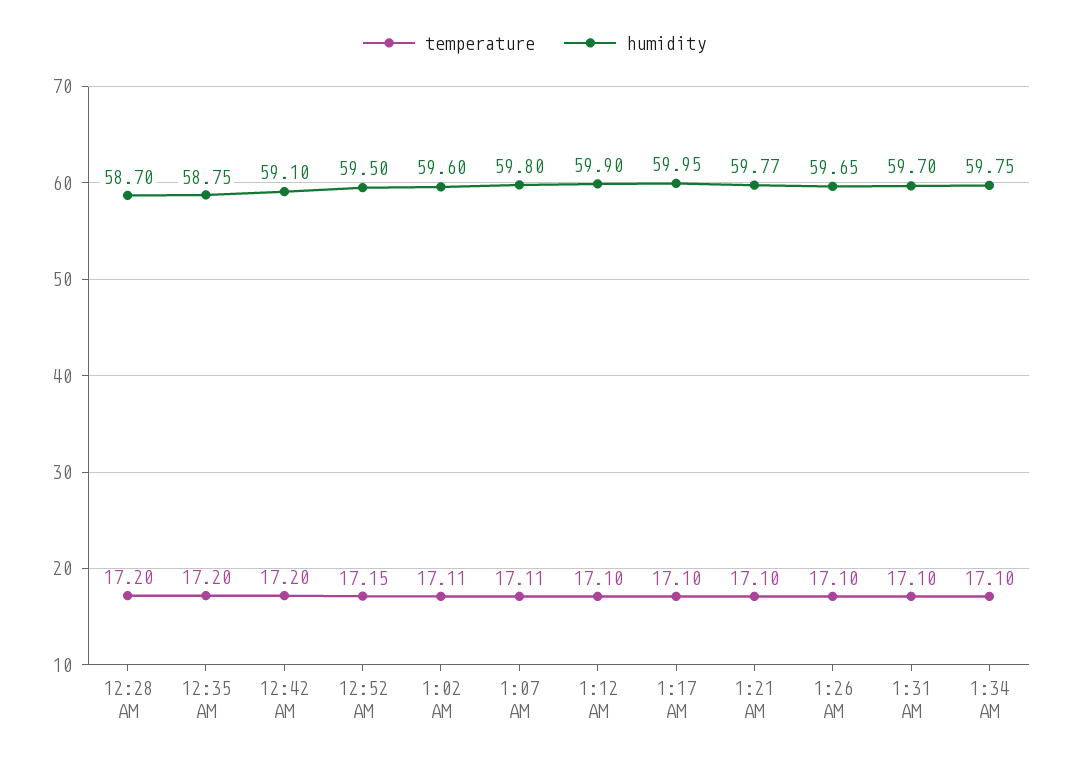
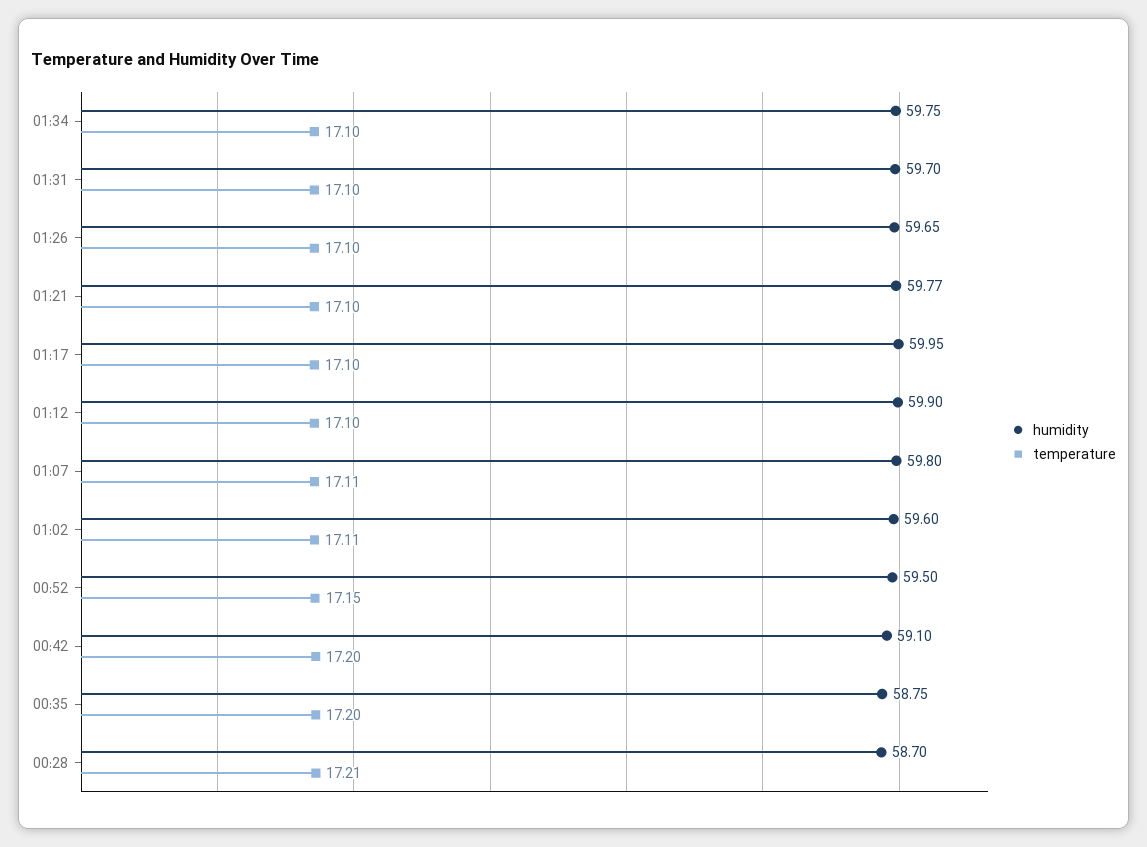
  {
    "temperature": {
-     "12:28 AM": 17.2,
+     "12:28 AM": 17.21,
      "12:35 AM": 17.2,
      "12:42 AM": 17.2,
      "12:52 AM": 17.15,
      "1:02 AM": 17.11,
      "1:07 AM": 17.11,
      "1:12 AM": 17.1,
      "1:17 AM": 17.1,
      "1:21 AM": 17.1,
      "1:26 AM": 17.1,
      "1:31 AM": 17.1,
      "1:34 AM": 17.1
    },
    "humidity": {
      "12:28 AM": 58.7,
      "12:35 AM": 58.75,
      "12:42 AM": 59.1,
      "12:52 AM": 59.5,
      "1:02 AM": 59.6,
      "1:07 AM": 59.8,
      "1:12 AM": 59.9,
      "1:17 AM": 59.95,
      "1:21 AM": 59.77,
      "1:26 AM": 59.65,
      "1:31 AM": 59.7,
      "1:34 AM": 59.75
    }
  }

